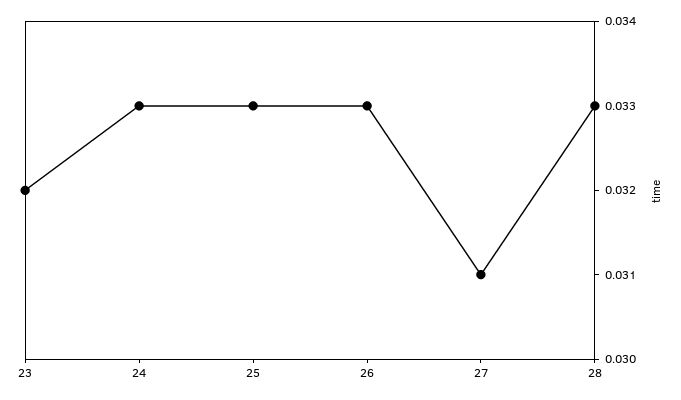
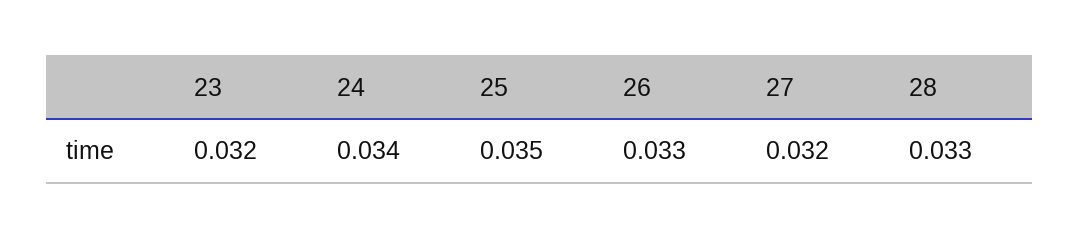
  {
    "23": 0.032,
-   "24": 0.033,
+   "24": 0.034,
-   "25": 0.033,
+   "25": 0.035,
    "26": 0.033,
-   "27": 0.031,
+   "27": 0.032,
    "28": 0.033
  }

